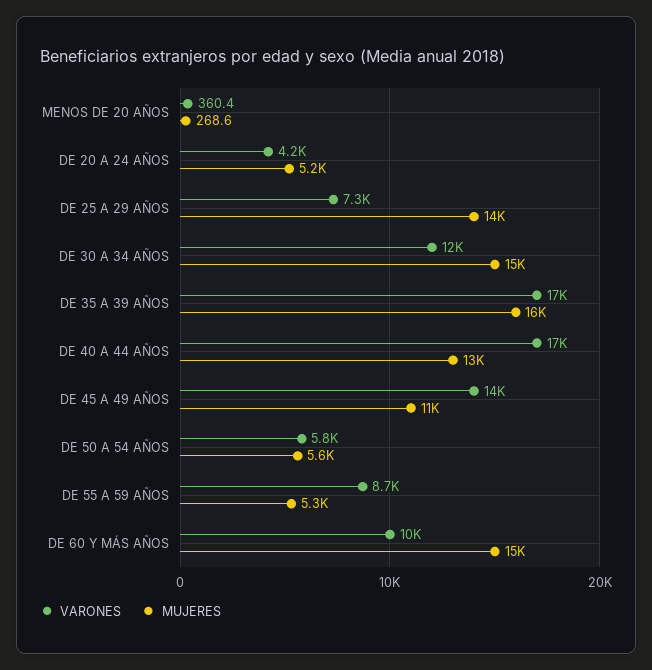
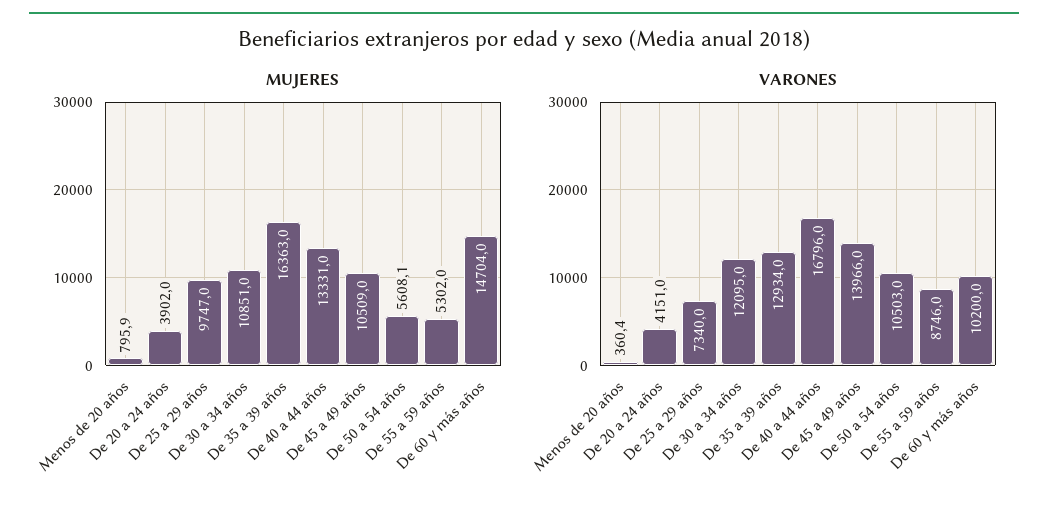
  {
    "VARONES": {
      "MENOS DE 20 AÑOS": 360.4,
      "DE 20 A 24 AÑOS": 4151,
      "DE 25 A 29 AÑOS": 7340,
      "DE 30 A 34 AÑOS": 12095,
-     "DE 35 A 39 AÑOS": 17000,
+     "DE 35 A 39 AÑOS": 12934,
      "DE 40 A 44 AÑOS": 16796,
      "DE 45 A 49 AÑOS": 13966,
-     "DE 50 A 54 AÑOS": 5800,
+     "DE 50 A 54 AÑOS": 10503,
      "DE 55 A 59 AÑOS": 8746,
      "DE 60 Y MÁS AÑOS": 10200
    },
    "MUJERES": {
-     "MENOS DE 20 AÑOS": 268.6,
+     "MENOS DE 20 AÑOS": 795.9,
-     "DE 20 A 24 AÑOS": 5200,
+     "DE 20 A 24 AÑOS": 3902,
-     "DE 25 A 29 AÑOS": 14000,
+     "DE 25 A 29 AÑOS": 9747,
-     "DE 30 A 34 AÑOS": 15000,
+     "DE 30 A 34 AÑOS": 10851,
      "DE 35 A 39 AÑOS": 16363,
      "DE 40 A 44 AÑOS": 13331,
      "DE 45 A 49 AÑOS": 10509,
      "DE 50 A 54 AÑOS": 5608.1,
      "DE 55 A 59 AÑOS": 5302,
      "DE 60 Y MÁS AÑOS": 14704
    }
  }

